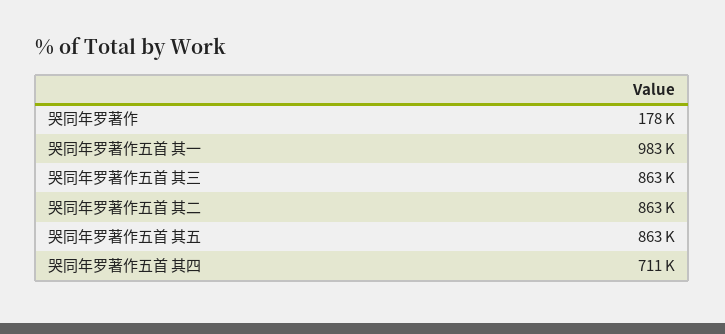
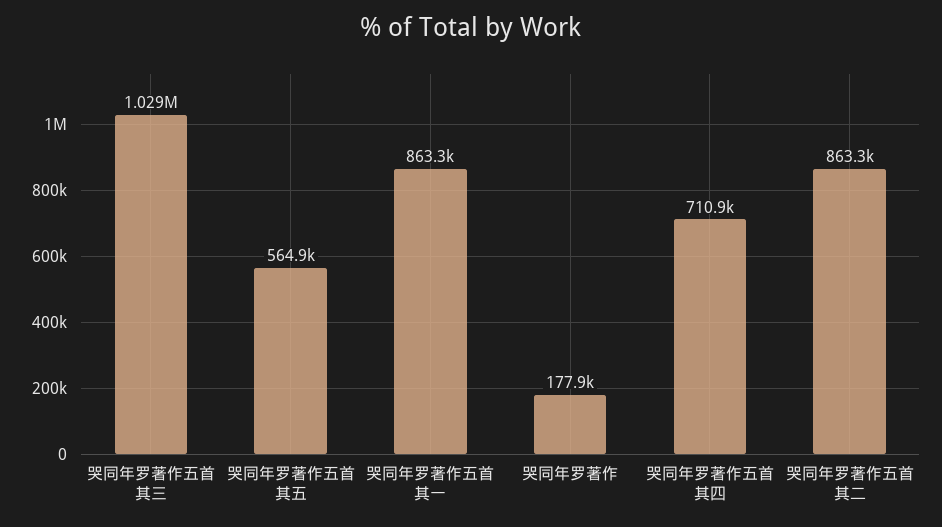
  {
    "哭同年罗著作": 177900,
-   "哭同年罗著作五首 其一": 983000,
+   "哭同年罗著作五首 其一": 863300,
-   "哭同年罗著作五首 其三": 863000,
+   "哭同年罗著作五首 其三": 1029000,
    "哭同年罗著作五首 其二": 863300,
-   "哭同年罗著作五首 其五": 863000,
+   "哭同年罗著作五首 其五": 564900,
    "哭同年罗著作五首 其四": 710900
  }

